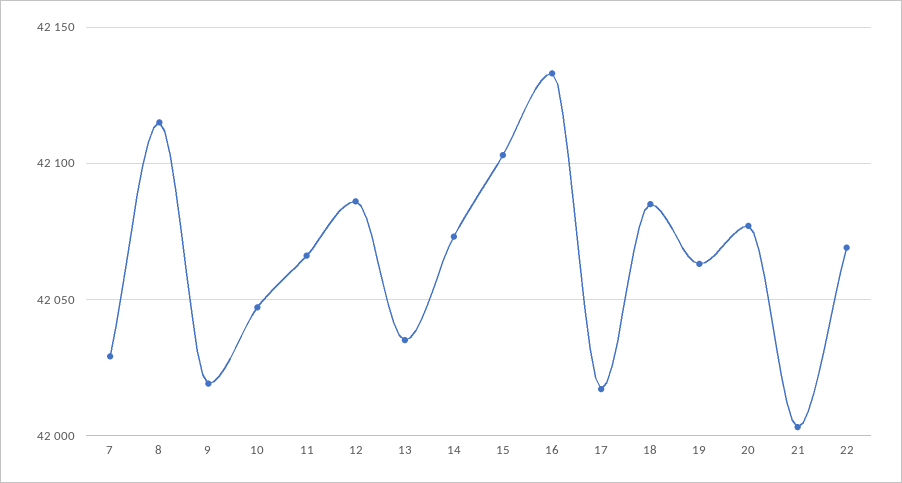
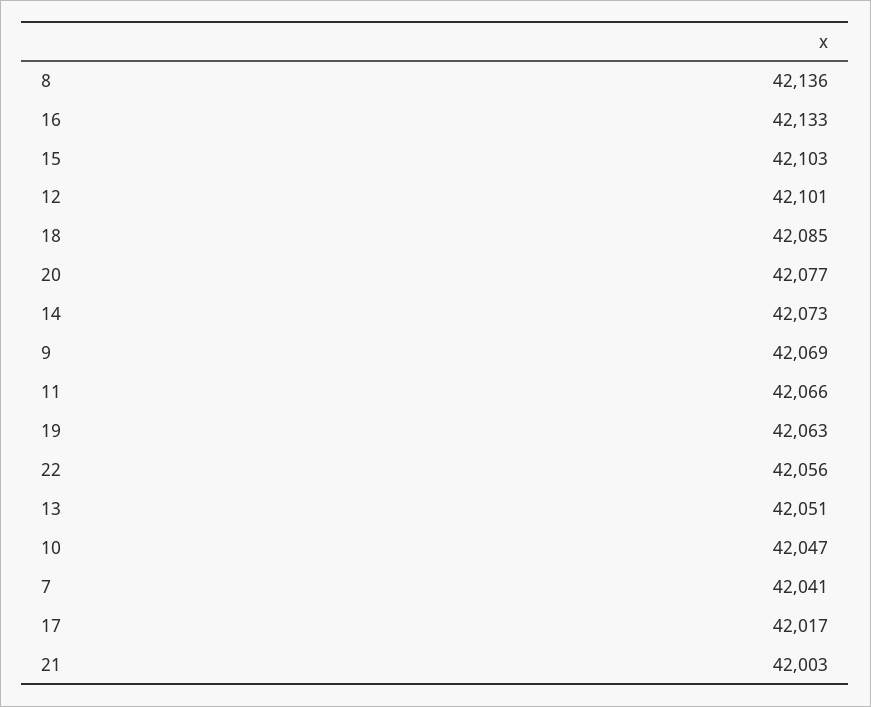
  {
-   "7": 42030,
+   "7": 42041,
-   "8": 42115,
+   "8": 42136,
-   "9": 42020,
+   "9": 42069,
    "10": 42047,
    "11": 42066,
-   "12": 42085,
+   "12": 42101,
-   "13": 42035,
+   "13": 42051,
    "14": 42073,
    "15": 42103,
    "16": 42133,
    "17": 42017,
    "18": 42085,
    "19": 42063,
    "20": 42077,
    "21": 42003,
-   "22": 42070
+   "22": 42056
  }

